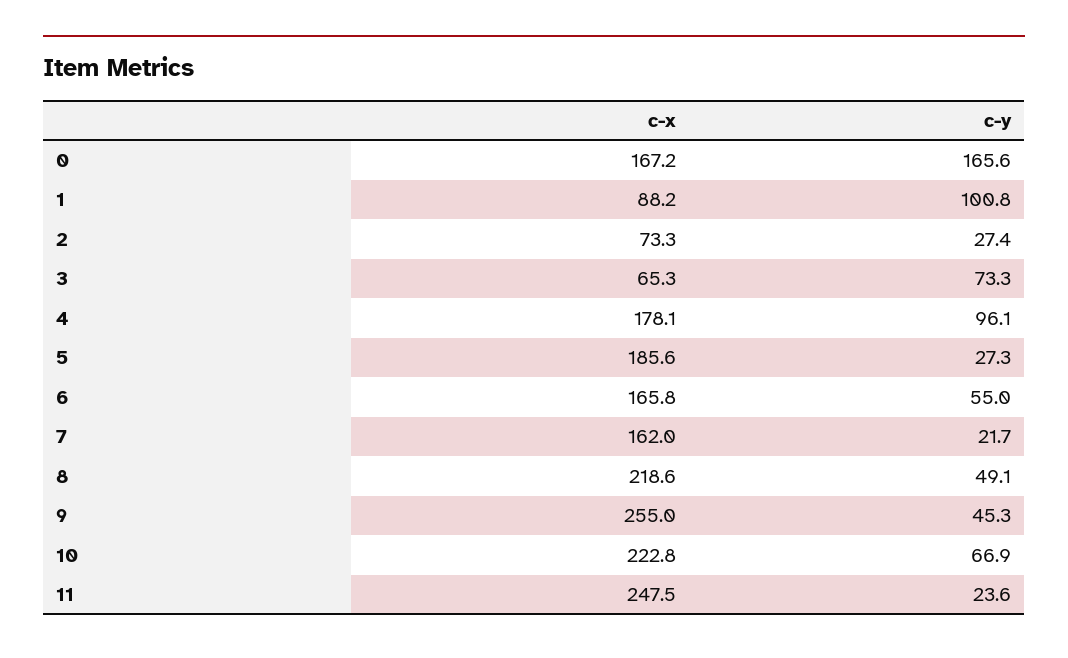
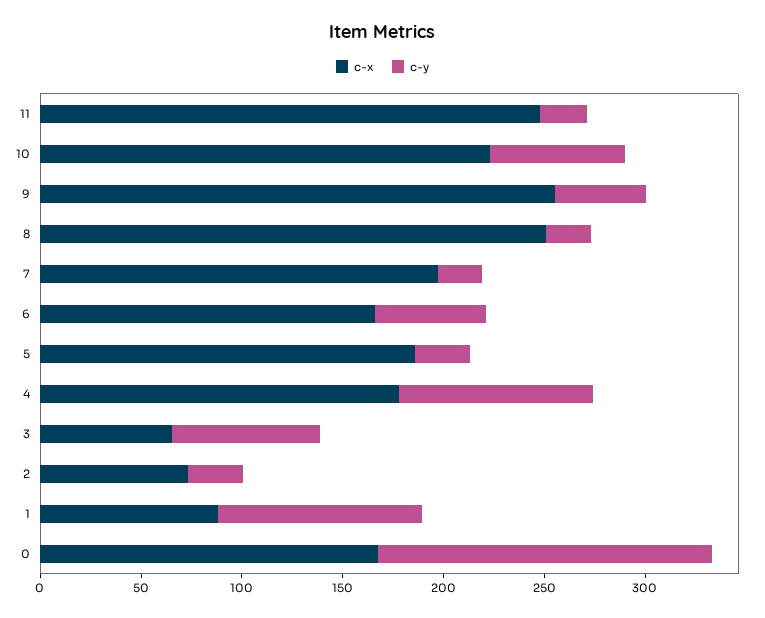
  {
    "c-x": {
      "0": 167.2,
      "1": 88.2,
      "2": 73.3,
      "3": 65.3,
      "4": 178.1,
      "5": 185.6,
      "6": 165.8,
-     "7": 162,
+     "7": 200,
-     "8": 218.6,
+     "8": 250,
      "9": 255,
      "10": 222.8,
      "11": 247.5
    },
    "c-y": {
      "0": 165.6,
      "1": 100.8,
      "2": 27.4,
      "3": 73.3,
      "4": 96.1,
      "5": 27.3,
      "6": 55,
      "7": 21.7,
-     "8": 49.1,
+     "8": 20,
      "9": 45.3,
      "10": 66.9,
      "11": 23.6
    }
  }

